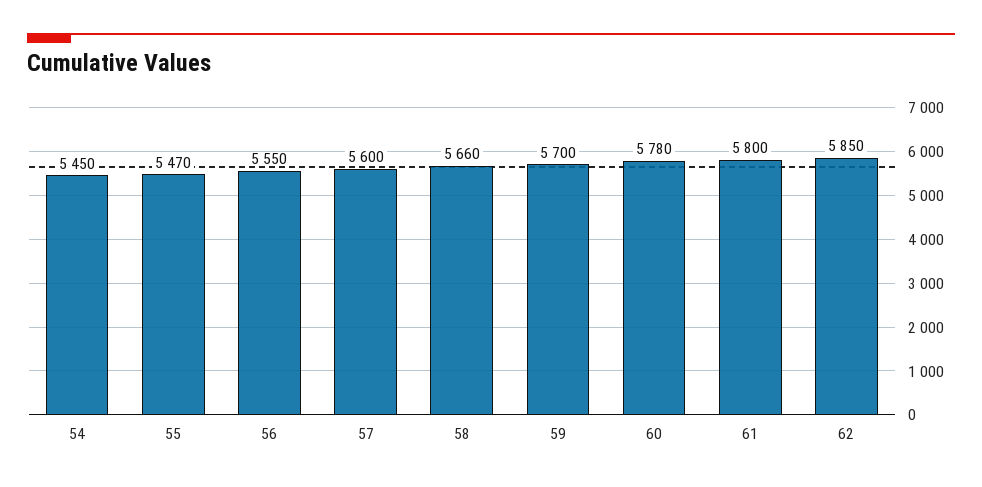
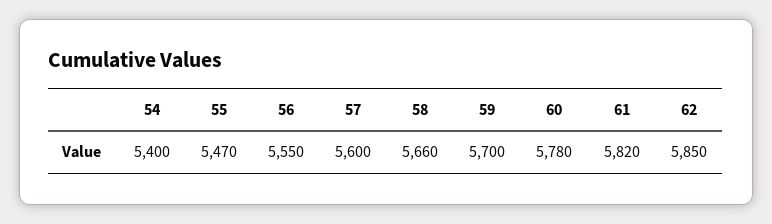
  {
-   "54": 5450,
+   "54": 5400,
    "55": 5470,
    "56": 5550,
    "57": 5600,
    "58": 5660,
    "59": 5700,
    "60": 5780,
-   "61": 5800,
+   "61": 5820,
    "62": 5850
  }

